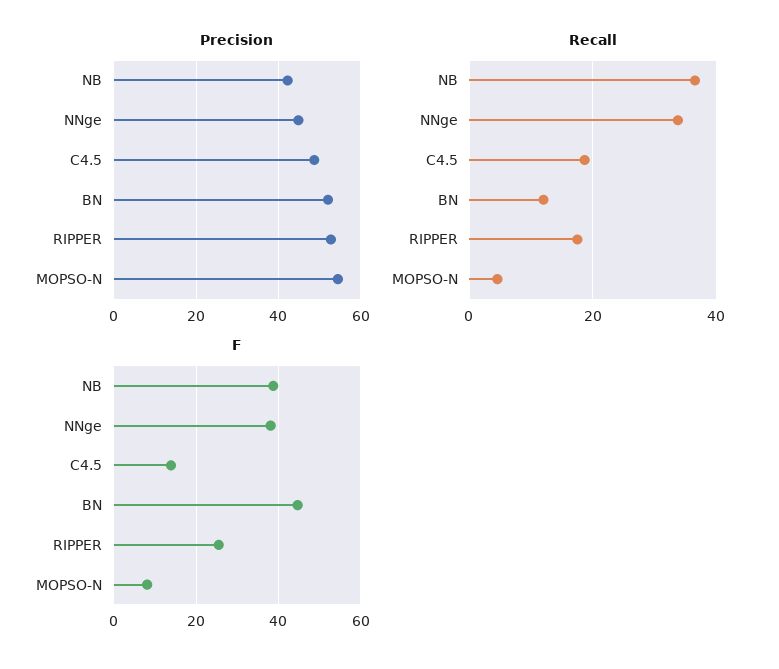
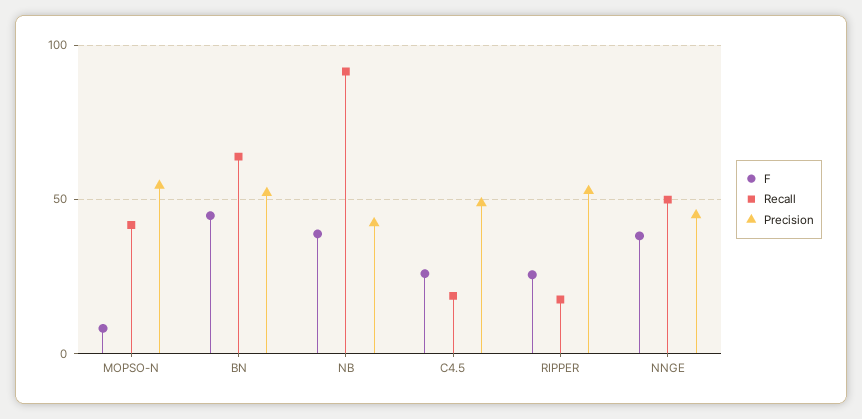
  {
    "Precision": {
      "NB": 42,
      "NNge": 44,
      "C4.5": 48,
      "BN": 52,
      "RIPPER": 52,
      "MOPSO-N": 54
    },
    "Recall": {
-     "NB": 36,
+     "NB": 90,
-     "NNge": 34,
+     "NNge": 50,
      "C4.5": 18,
-     "BN": 12,
+     "BN": 65,
      "RIPPER": 18,
-     "MOPSO-N": 4
+     "MOPSO-N": 40
    },
    "F": {
      "NB": 38,
      "NNge": 38,
-     "C4.5": 14,
+     "C4.5": 25,
      "BN": 44,
      "RIPPER": 26,
      "MOPSO-N": 8
    }
  }

